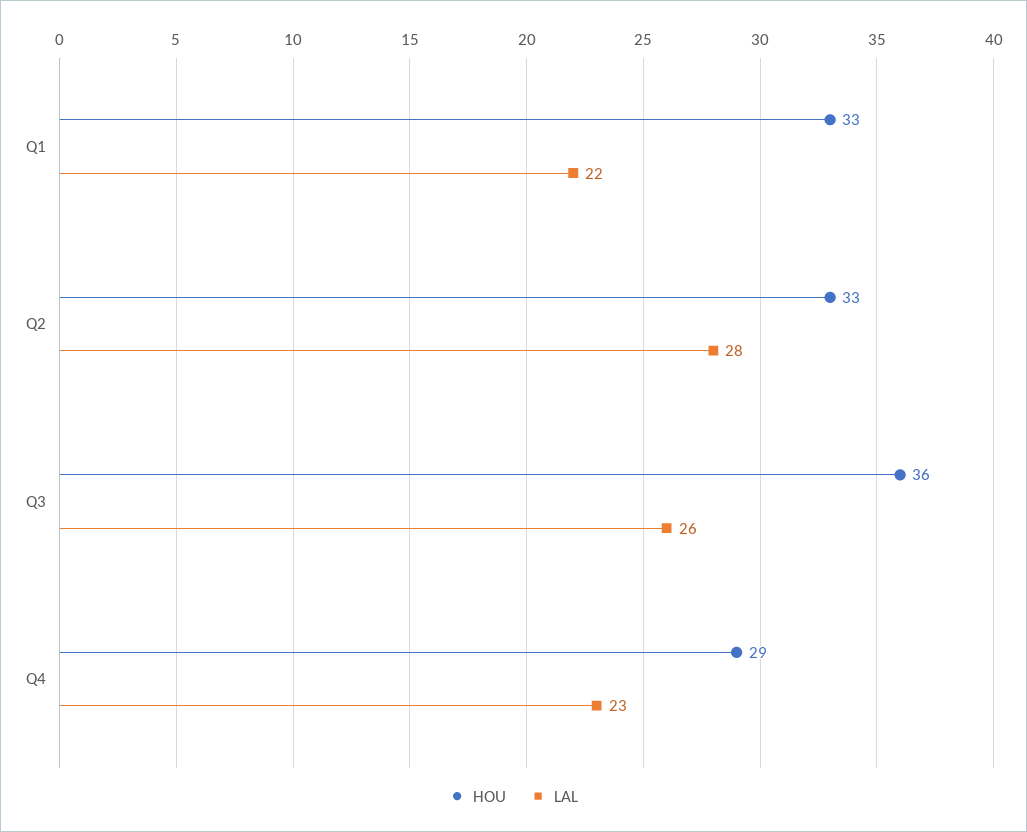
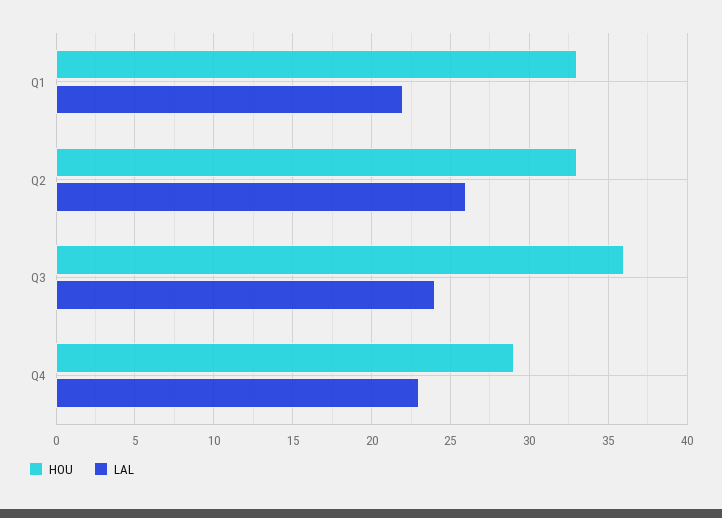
  {
    "HOU": {
      "Q1": 33,
      "Q2": 33,
      "Q3": 36,
      "Q4": 29
    },
    "LAL": {
      "Q1": 22,
-     "Q2": 28,
+     "Q2": 26,
-     "Q3": 26,
+     "Q3": 24,
      "Q4": 23
    }
  }

